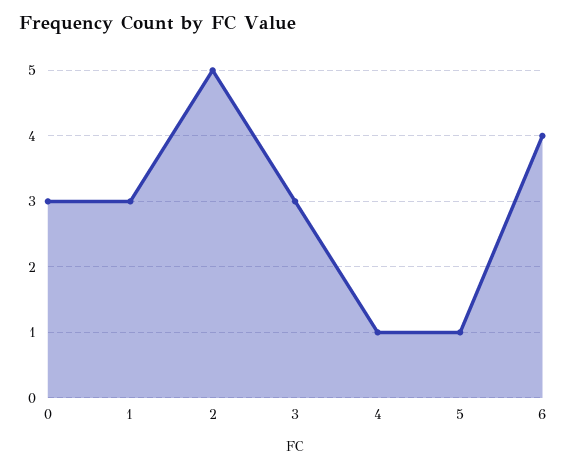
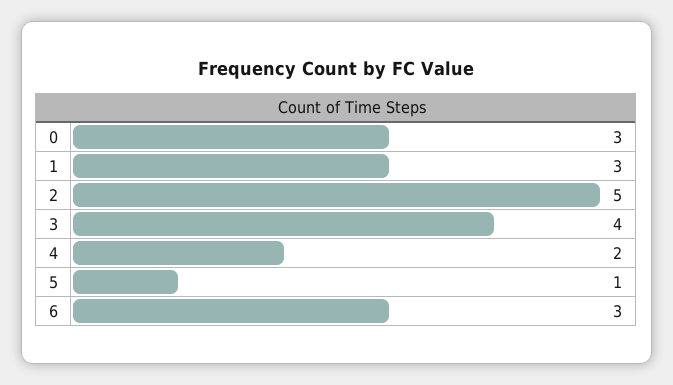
  {
    "0": 3,
    "1": 3,
    "2": 5,
-   "3": 3,
+   "3": 4,
-   "4": 1,
+   "4": 2,
    "5": 1,
-   "6": 4
+   "6": 3
  }

